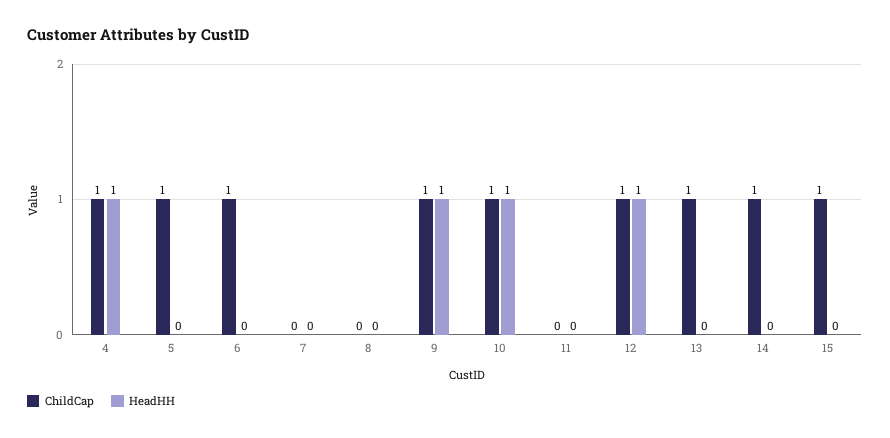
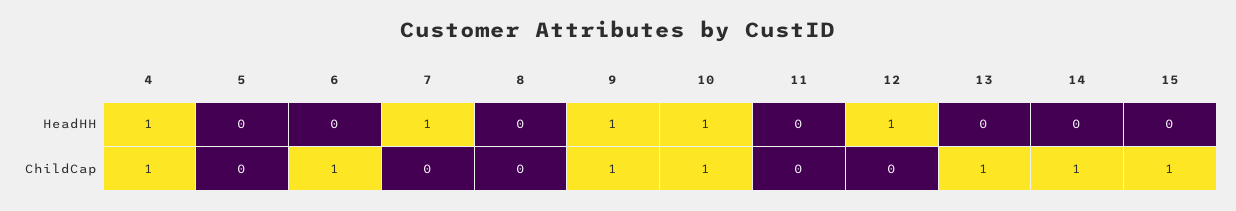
  {
    "ChildCap": {
      "4": 1,
-     "5": 1,
+     "5": 0,
      "6": 1,
      "7": 0,
      "8": 0,
      "9": 1,
      "10": 1,
      "11": 0,
-     "12": 1,
+     "12": 0,
      "13": 1,
      "14": 1,
      "15": 1
    },
    "HeadHH": {
      "4": 1,
      "5": 0,
      "6": 0,
-     "7": 0,
+     "7": 1,
      "8": 0,
      "9": 1,
      "10": 1,
      "11": 0,
      "12": 1,
      "13": 0,
      "14": 0,
      "15": 0
    }
  }

